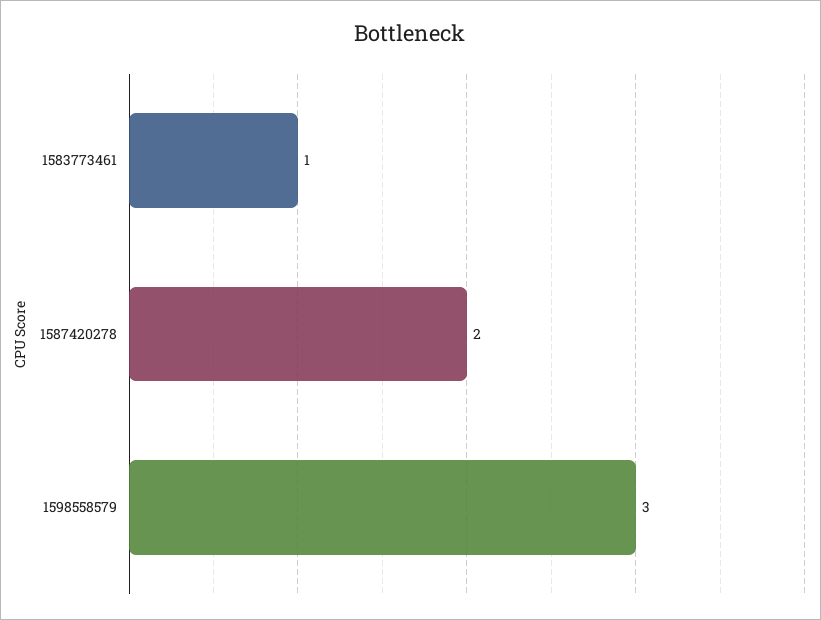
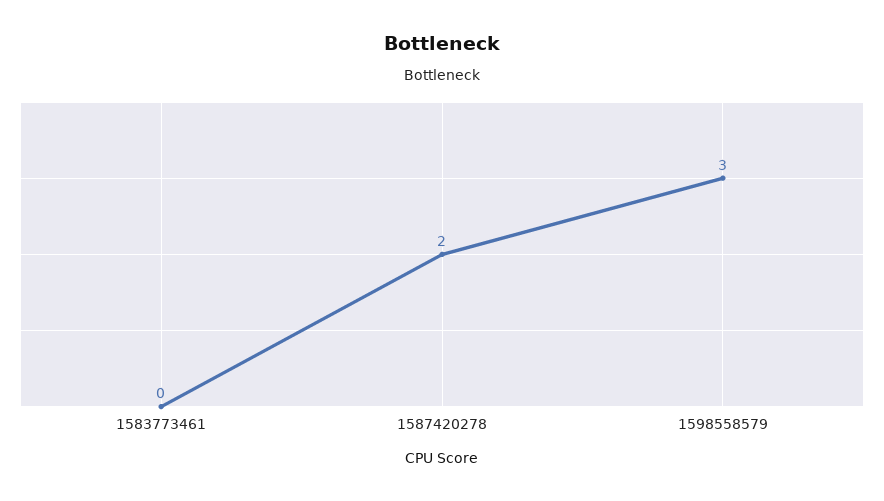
  {
-   "1583773461": 1,
+   "1583773461": 0,
    "1587420278": 2,
    "1598558579": 3
  }

